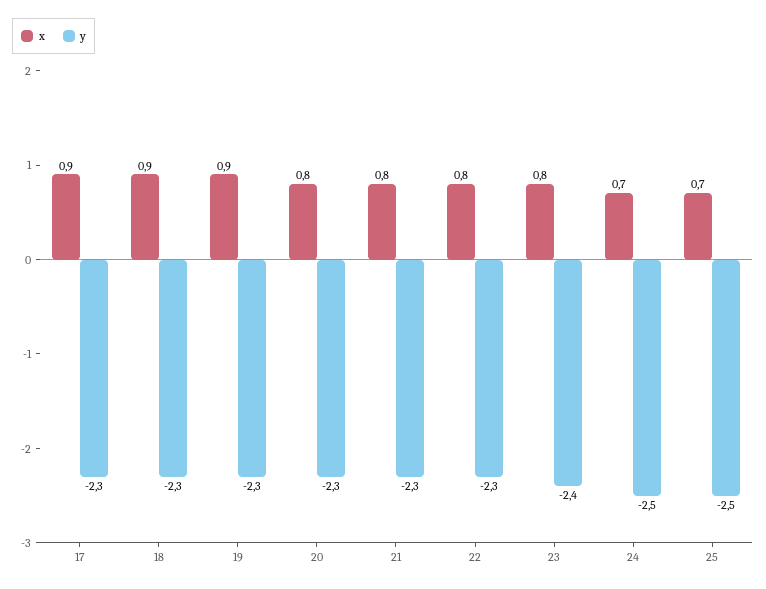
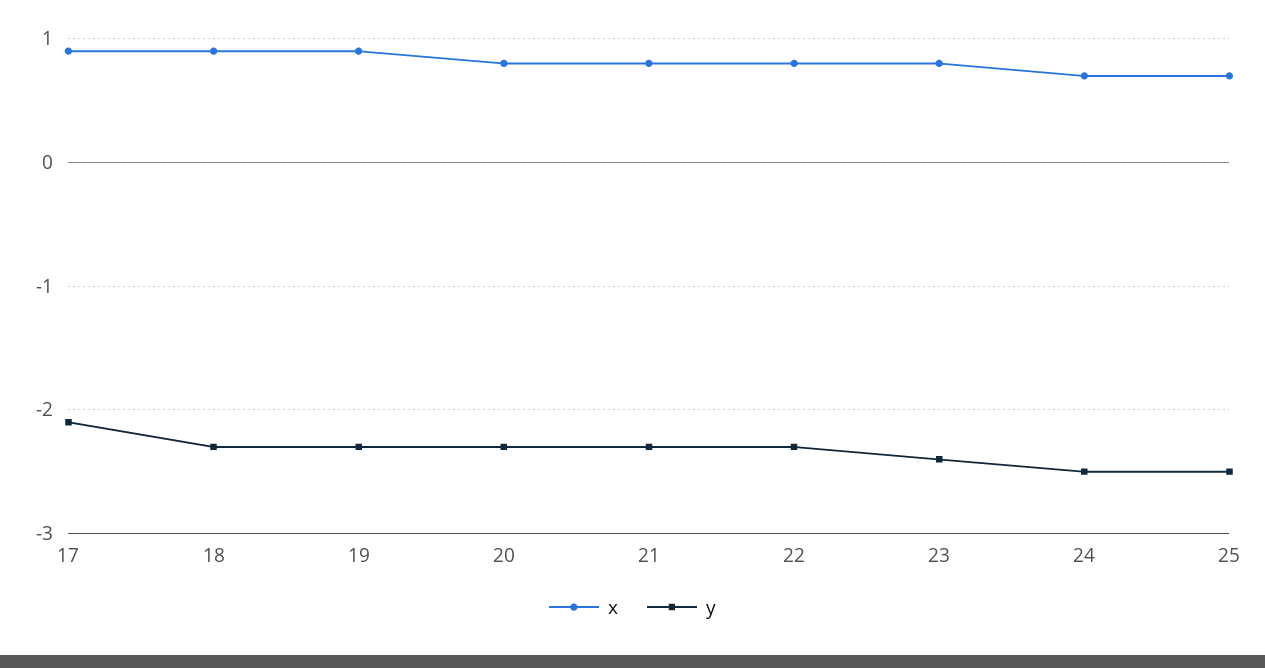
  {
    "x": {
      "17": 0.9,
      "18": 0.9,
      "19": 0.9,
      "20": 0.8,
      "21": 0.8,
      "22": 0.8,
      "23": 0.8,
      "24": 0.7,
      "25": 0.7
    },
    "y": {
-     "17": -2.3,
+     "17": -2.1,
      "18": -2.3,
      "19": -2.3,
      "20": -2.3,
      "21": -2.3,
      "22": -2.3,
      "23": -2.4,
      "24": -2.5,
      "25": -2.5
    }
  }

